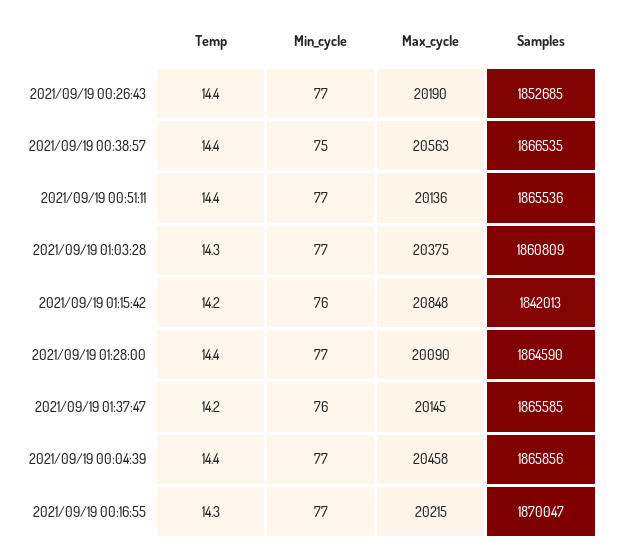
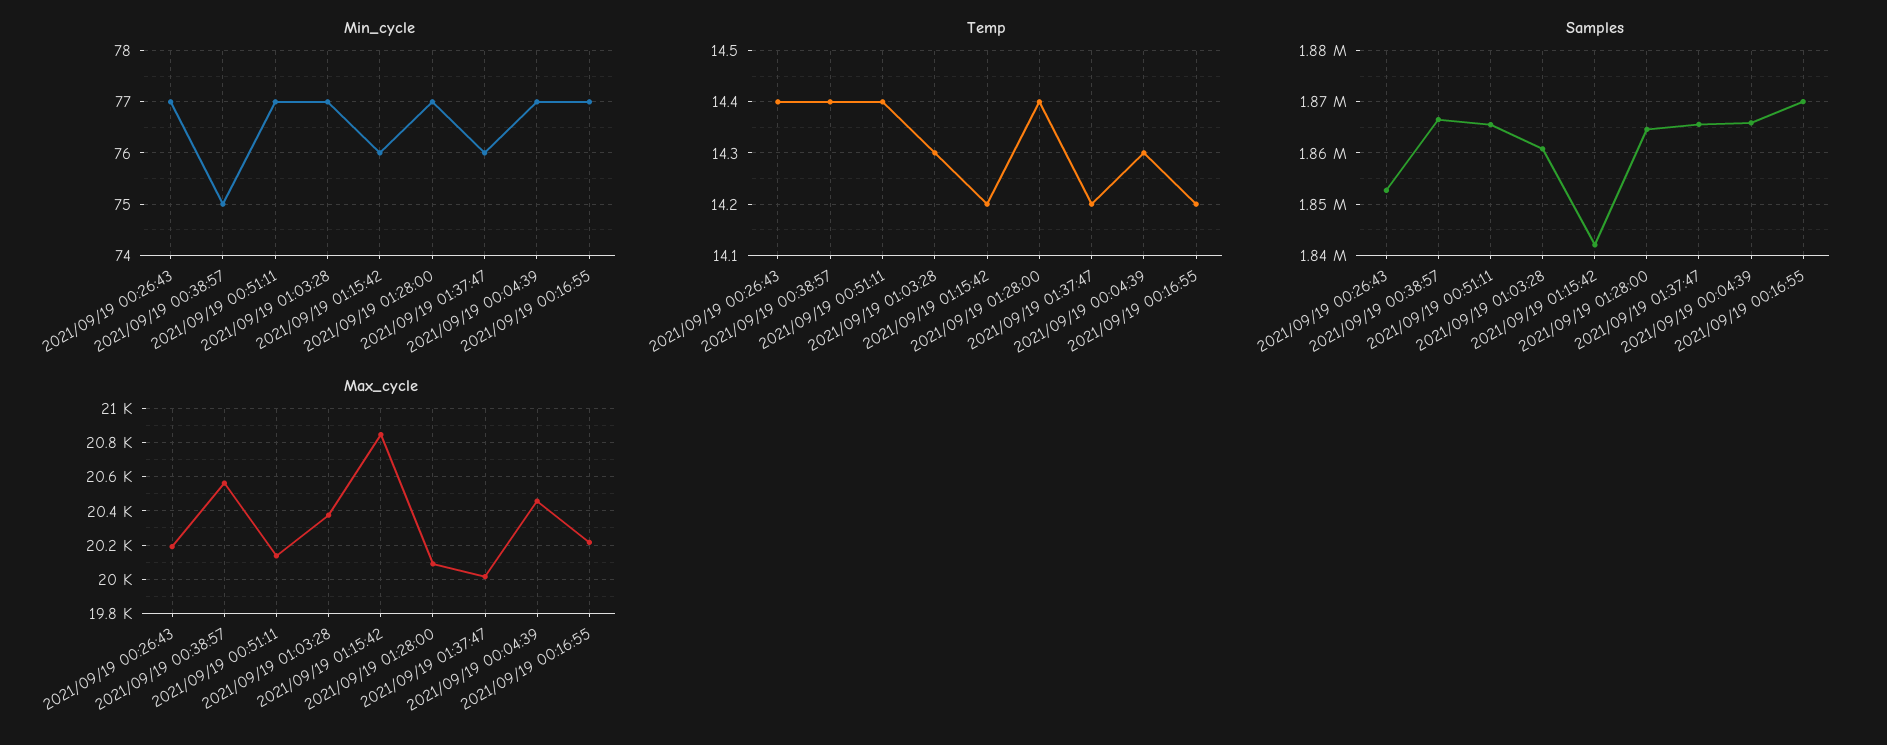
  {
    "Temp": {
      "2021/09/19 00:26:43": 14.4,
      "2021/09/19 00:38:57": 14.4,
      "2021/09/19 00:51:11": 14.4,
      "2021/09/19 01:03:28": 14.3,
      "2021/09/19 01:15:42": 14.2,
      "2021/09/19 01:28:00": 14.4,
      "2021/09/19 01:37:47": 14.2,
-     "2021/09/19 00:04:39": 14.4,
+     "2021/09/19 00:04:39": 14.3,
-     "2021/09/19 00:16:55": 14.3
+     "2021/09/19 00:16:55": 14.2
    },
    "Min_cycle": {
      "2021/09/19 00:26:43": 77,
      "2021/09/19 00:38:57": 75,
      "2021/09/19 00:51:11": 77,
      "2021/09/19 01:03:28": 77,
      "2021/09/19 01:15:42": 76,
      "2021/09/19 01:28:00": 77,
      "2021/09/19 01:37:47": 76,
      "2021/09/19 00:04:39": 77,
      "2021/09/19 00:16:55": 77
    },
    "Max_cycle": {
      "2021/09/19 00:26:43": 20190,
      "2021/09/19 00:38:57": 20563,
      "2021/09/19 00:51:11": 20136,
      "2021/09/19 01:03:28": 20375,
      "2021/09/19 01:15:42": 20848,
      "2021/09/19 01:28:00": 20090,
-     "2021/09/19 01:37:47": 20145,
+     "2021/09/19 01:37:47": 20000,
      "2021/09/19 00:04:39": 20458,
      "2021/09/19 00:16:55": 20215
    },
    "Samples": {
      "2021/09/19 00:26:43": 1852685,
      "2021/09/19 00:38:57": 1866535,
      "2021/09/19 00:51:11": 1865536,
      "2021/09/19 01:03:28": 1860809,
      "2021/09/19 01:15:42": 1842013,
      "2021/09/19 01:28:00": 1864590,
      "2021/09/19 01:37:47": 1865585,
      "2021/09/19 00:04:39": 1865856,
      "2021/09/19 00:16:55": 1870047
    }
  }

